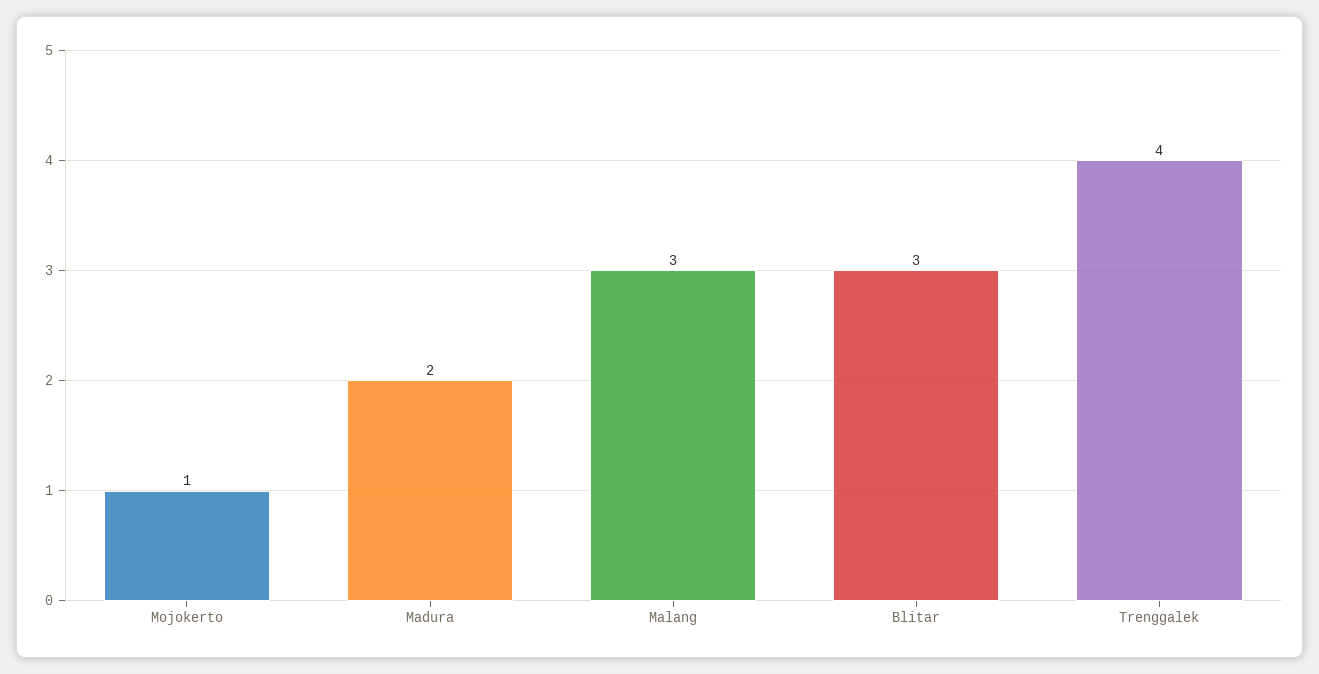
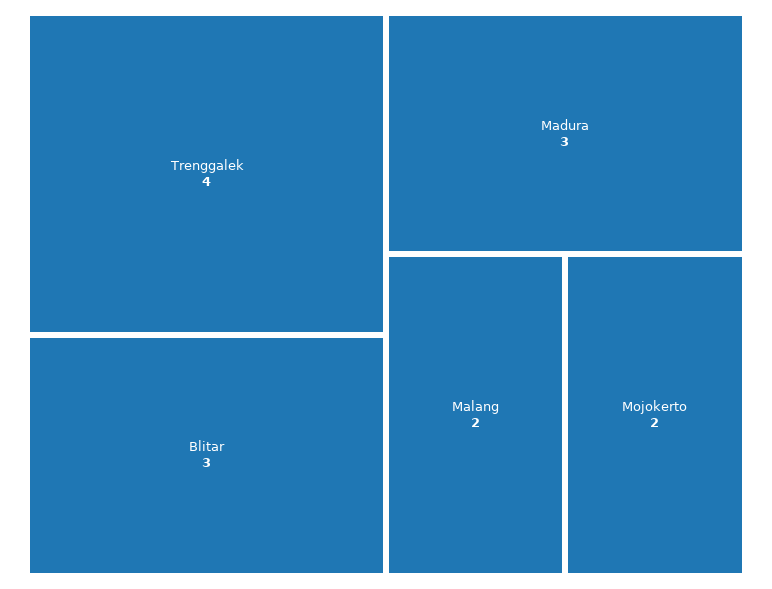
  {
-   "Mojokerto": 1,
+   "Mojokerto": 2,
-   "Madura": 2,
+   "Madura": 3,
-   "Malang": 3,
+   "Malang": 2,
    "Blitar": 3,
    "Trenggalek": 4
  }

